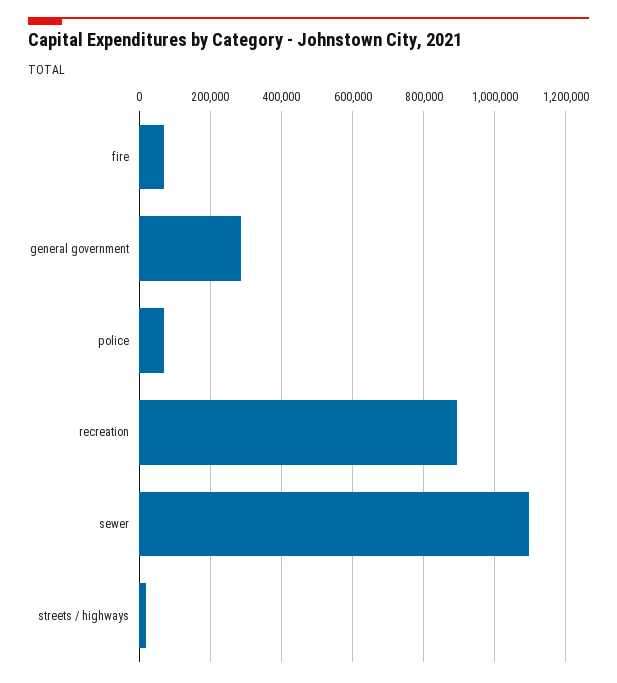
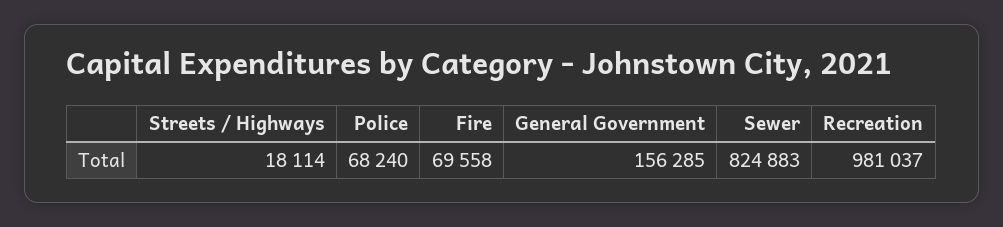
  {
    "fire": 69558,
-   "general government": 280000,
+   "general government": 156285,
    "police": 68240,
-   "recreation": 900000,
+   "recreation": 981037,
-   "sewer": 1100000,
+   "sewer": 824883,
    "streets / highways": 18114
  }

